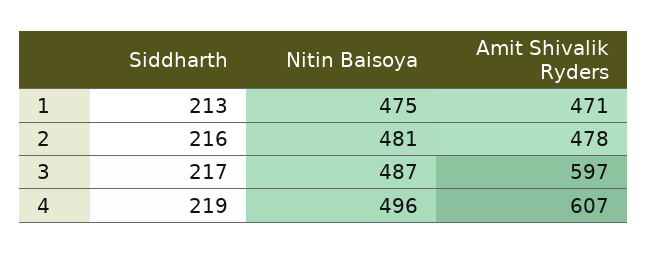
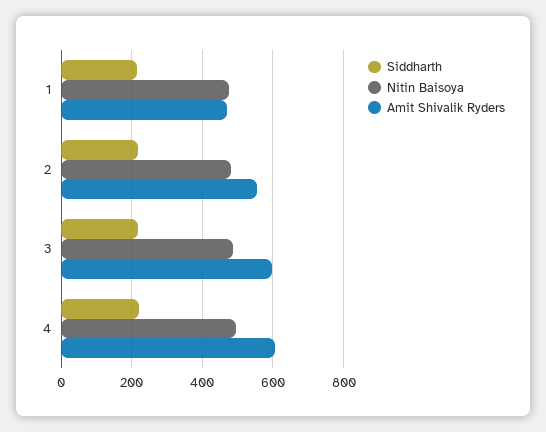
  {
    "Siddharth": {
      "1": 213,
      "2": 216,
      "3": 217,
      "4": 219
    },
    "Nitin Baisoya": {
      "1": 475,
      "2": 481,
      "3": 487,
      "4": 496
    },
    "Amit Shivalik Ryders": {
      "1": 471,
-     "2": 478,
+     "2": 560,
      "3": 597,
      "4": 607
    }
  }

